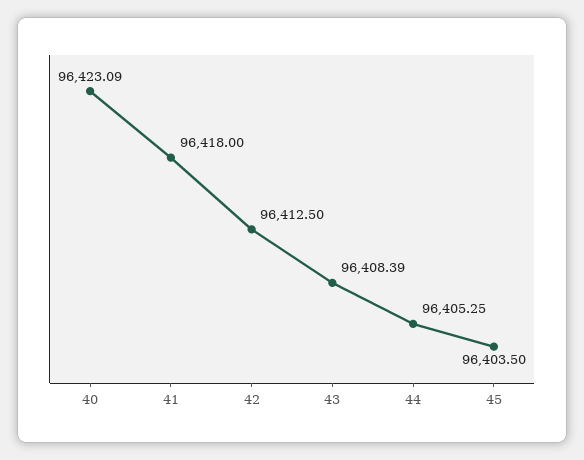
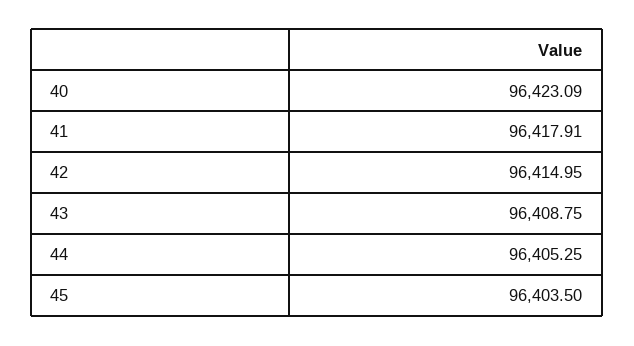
  {
    "40": 96423.09,
-   "41": 96418,
+   "41": 96417.91,
-   "42": 96412.5,
+   "42": 96414.95,
-   "43": 96408.39,
+   "43": 96408.75,
    "44": 96405.25,
    "45": 96403.5
  }

